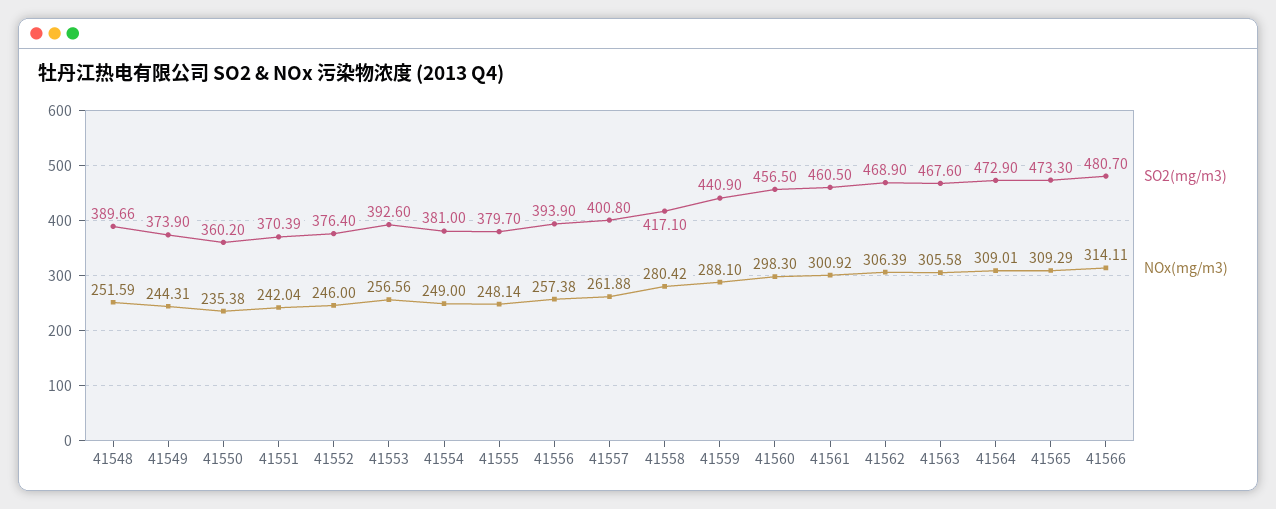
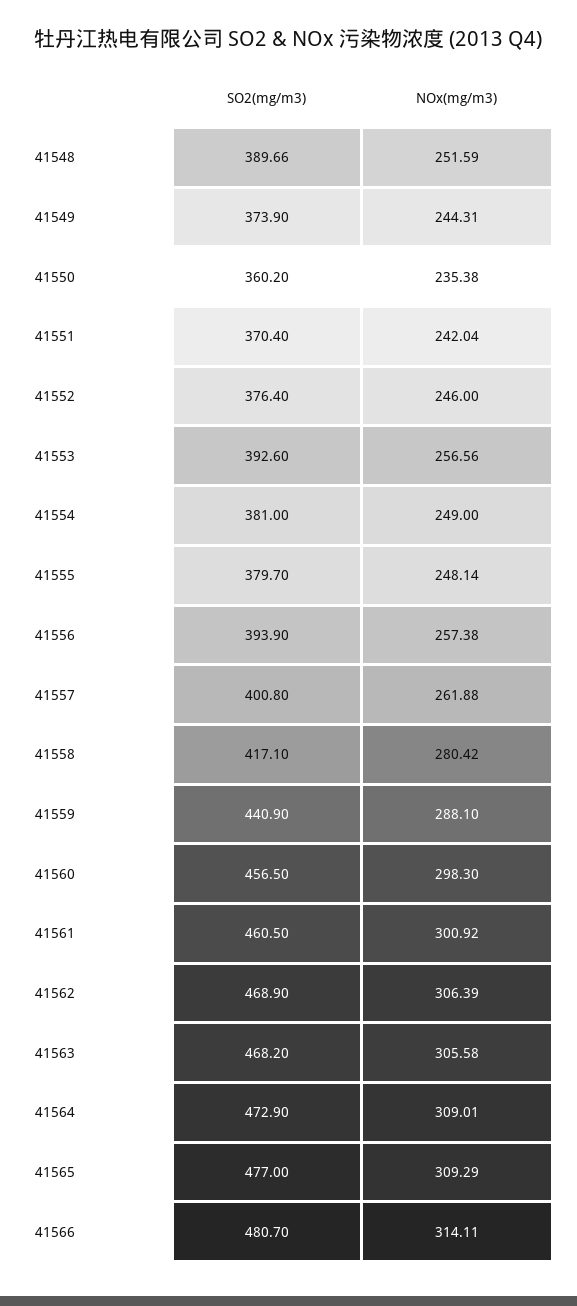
  {
    "SO2(mg/m3)": {
      "41548": 389.66,
      "41549": 373.9,
      "41550": 360.2,
-     "41551": 370.39,
+     "41551": 370.4,
      "41552": 376.4,
      "41553": 392.6,
      "41554": 381,
      "41555": 379.7,
      "41556": 393.9,
      "41557": 400.8,
      "41558": 417.1,
      "41559": 440.9,
      "41560": 456.5,
      "41561": 460.5,
      "41562": 468.9,
-     "41563": 467.6,
+     "41563": 468.2,
      "41564": 472.9,
-     "41565": 473.3,
+     "41565": 477,
      "41566": 480.7
    },
    "NOx(mg/m3)": {
      "41548": 251.59,
      "41549": 244.31,
      "41550": 235.38,
      "41551": 242.04,
      "41552": 246,
      "41553": 256.56,
      "41554": 249,
      "41555": 248.14,
      "41556": 257.38,
      "41557": 261.88,
      "41558": 280.42,
      "41559": 288.1,
      "41560": 298.3,
      "41561": 300.92,
      "41562": 306.39,
      "41563": 305.58,
      "41564": 309.01,
      "41565": 309.29,
      "41566": 314.11
    }
  }

